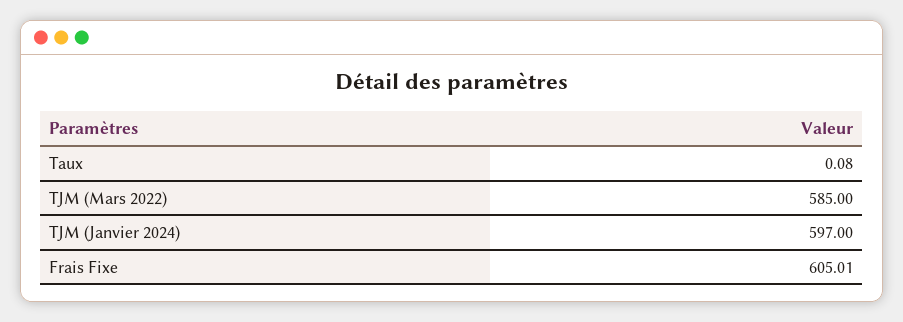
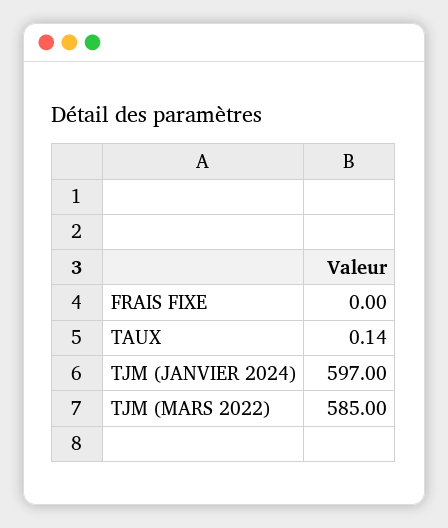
  {
-   "Taux": 0.08,
+   "Taux": 0.14,
    "TJM (Mars 2022)": 585,
    "TJM (Janvier 2024)": 597,
-   "Frais Fixe": 605.01
+   "Frais Fixe": 0
  }

